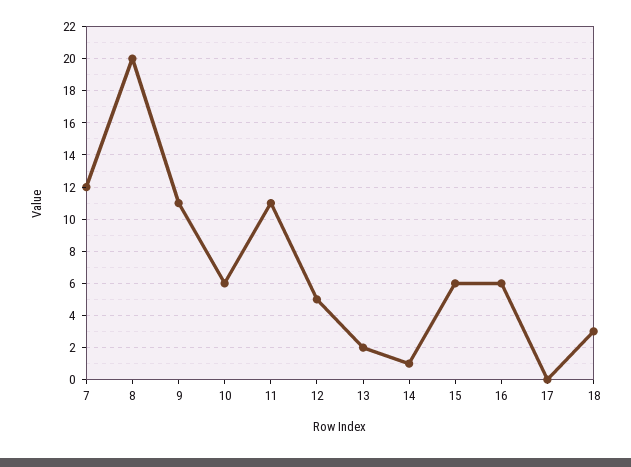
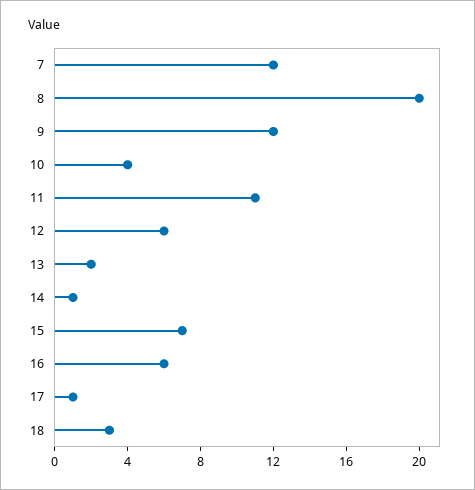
  {
    "7": 12,
    "8": 20,
-   "9": 11,
+   "9": 12,
-   "10": 6,
+   "10": 4,
    "11": 11,
-   "12": 5,
+   "12": 6,
    "13": 2,
    "14": 1,
-   "15": 6,
+   "15": 7,
    "16": 6,
-   "17": 0,
+   "17": 1,
    "18": 3
  }

